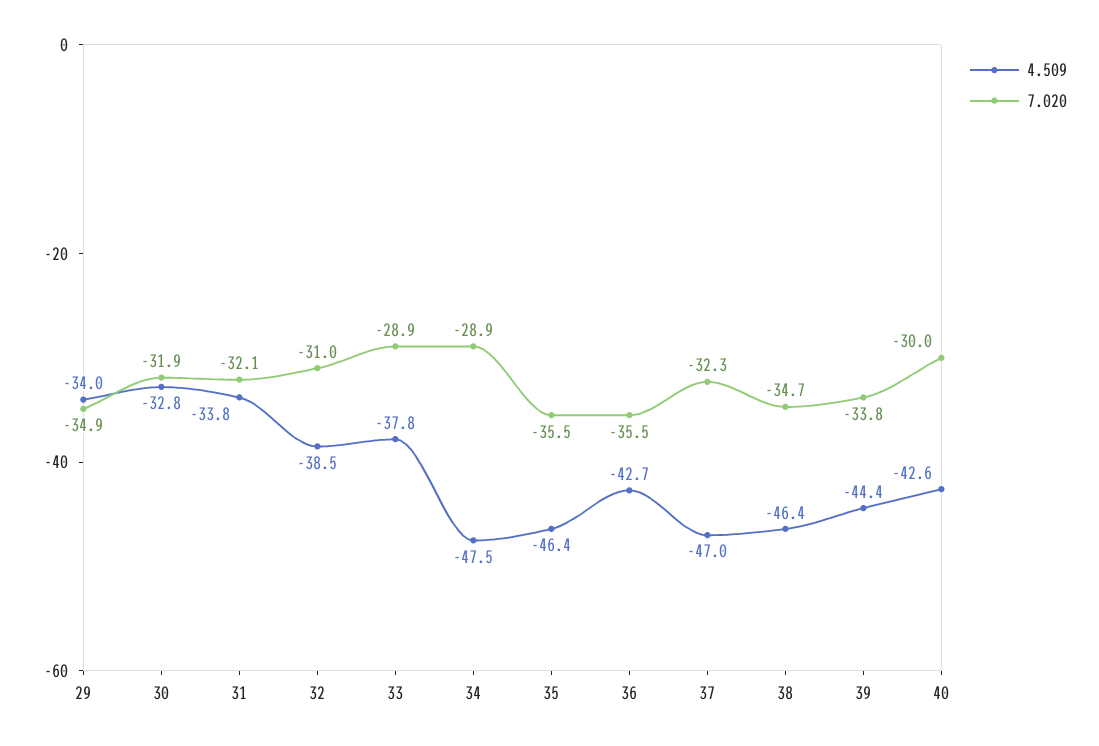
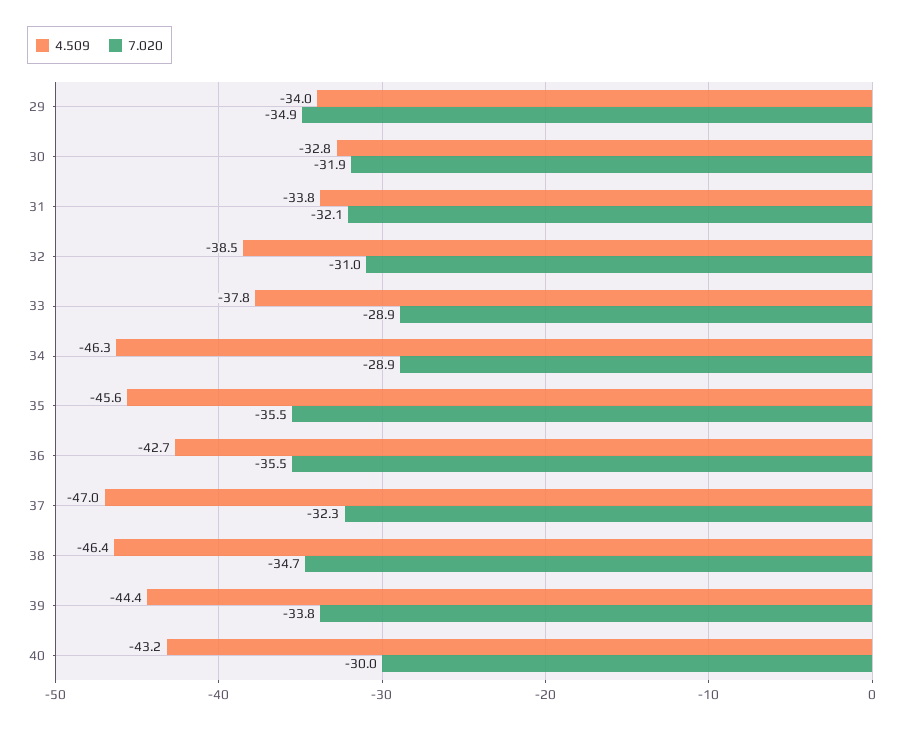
  {
    "4.509": {
      "29": -34,
      "30": -32.8,
      "31": -33.8,
      "32": -38.5,
      "33": -37.8,
-     "34": -47.5,
+     "34": -46.3,
-     "35": -46.4,
+     "35": -45.6,
      "36": -42.7,
      "37": -47,
      "38": -46.4,
      "39": -44.4,
-     "40": -42.6
+     "40": -43.2
    },
    "7.020": {
      "29": -34.9,
      "30": -31.9,
      "31": -32.1,
      "32": -31,
      "33": -28.9,
      "34": -28.9,
      "35": -35.5,
      "36": -35.5,
      "37": -32.3,
      "38": -34.7,
      "39": -33.8,
      "40": -30
    }
  }

